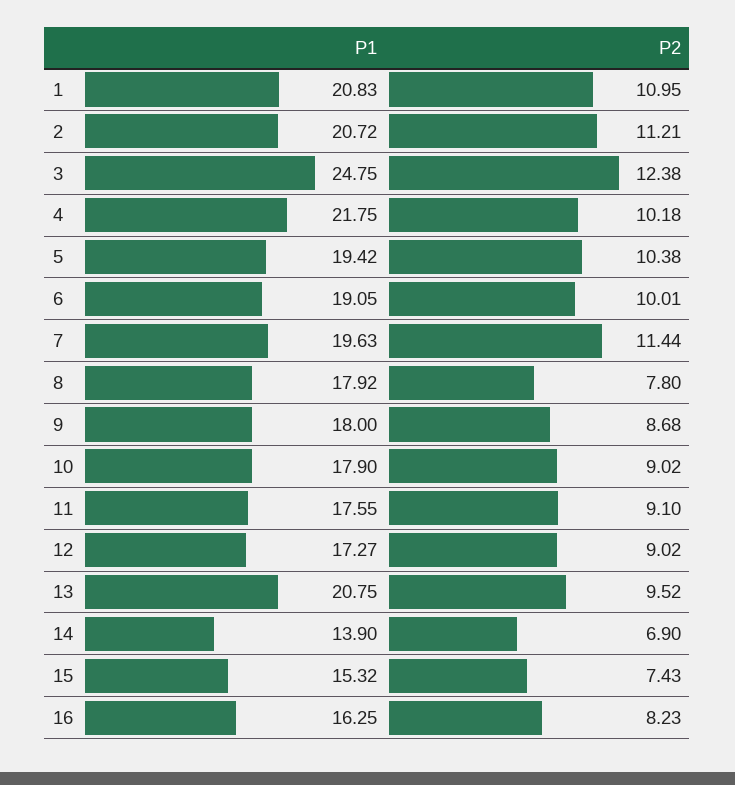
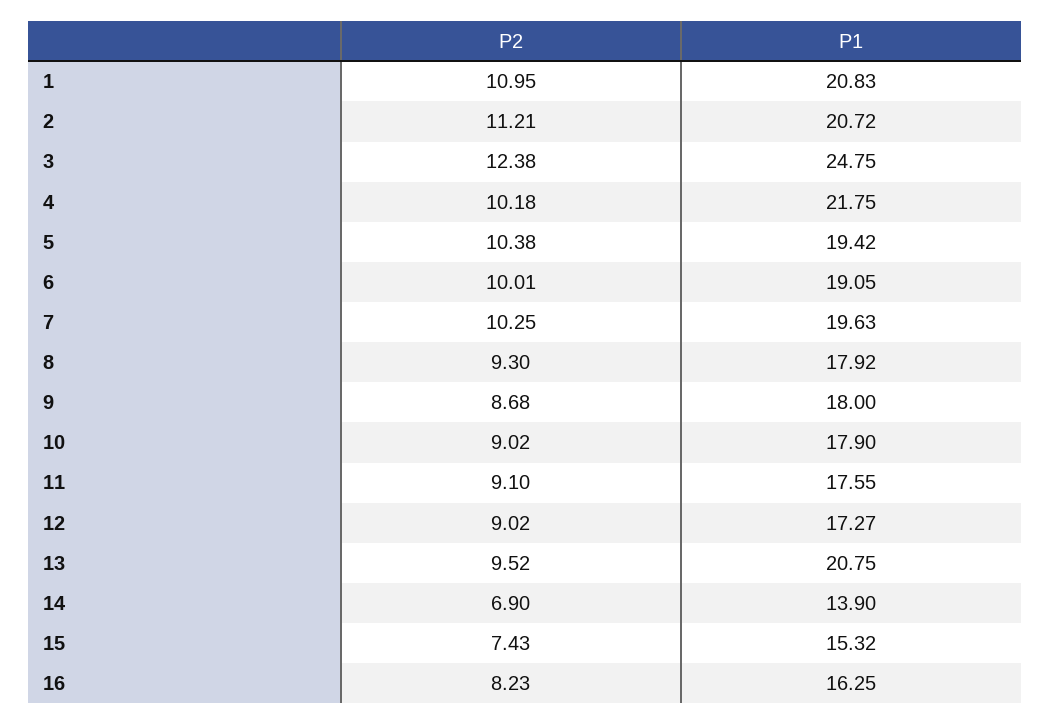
  {
    "P1": {
      "1": 20.83,
      "2": 20.72,
      "3": 24.75,
      "4": 21.75,
      "5": 19.42,
      "6": 19.05,
      "7": 19.63,
      "8": 17.92,
      "9": 18,
      "10": 17.9,
      "11": 17.55,
      "12": 17.27,
      "13": 20.75,
      "14": 13.9,
      "15": 15.32,
      "16": 16.25
    },
    "P2": {
      "1": 10.95,
      "2": 11.21,
      "3": 12.38,
      "4": 10.18,
      "5": 10.38,
      "6": 10.01,
-     "7": 11.44,
+     "7": 10.25,
-     "8": 7.8,
+     "8": 9.3,
      "9": 8.68,
      "10": 9.02,
      "11": 9.1,
      "12": 9.02,
      "13": 9.52,
      "14": 6.9,
      "15": 7.43,
      "16": 8.23
    }
  }

